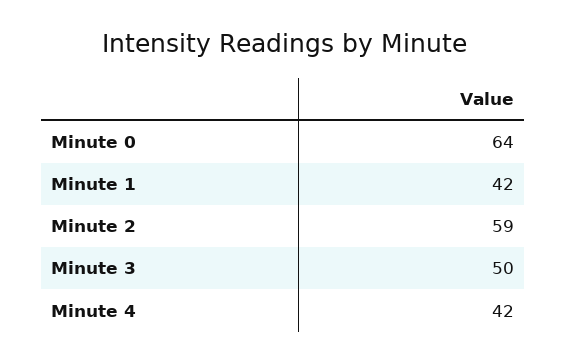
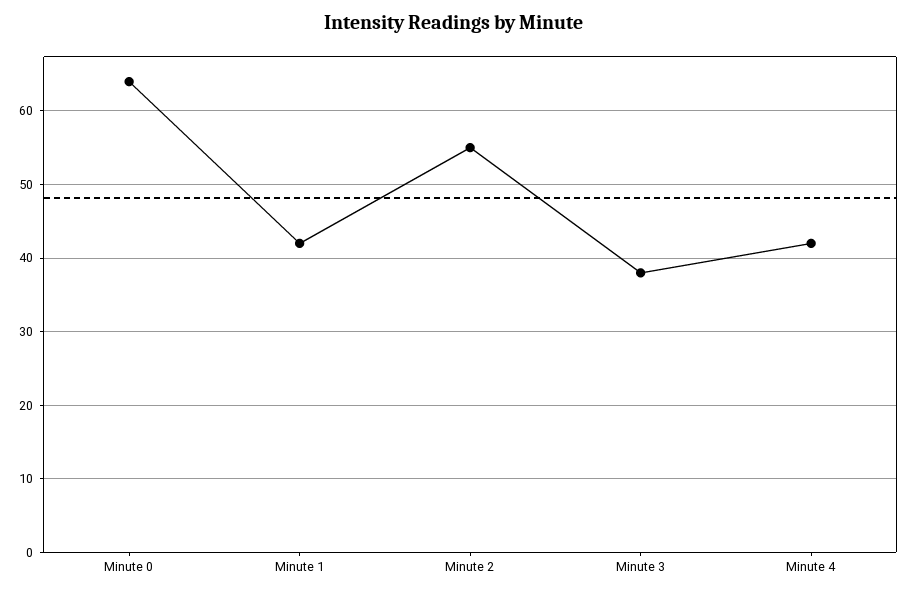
  {
    "Minute 0": 64,
    "Minute 1": 42,
-   "Minute 2": 59,
+   "Minute 2": 55,
-   "Minute 3": 50,
+   "Minute 3": 38,
    "Minute 4": 42
  }

